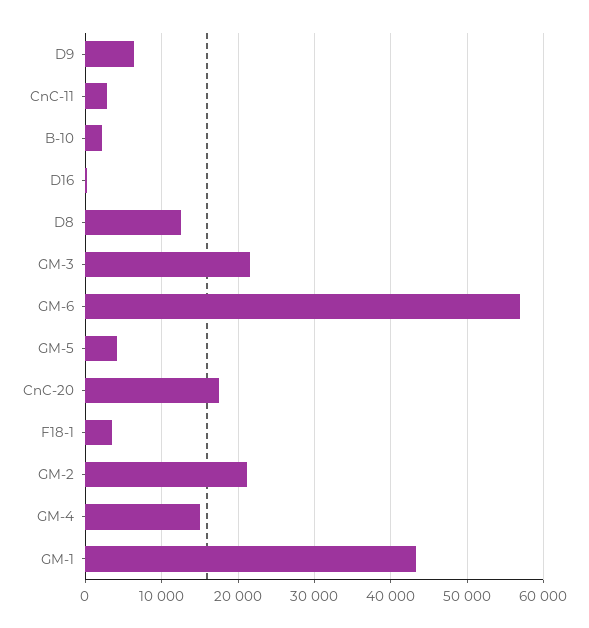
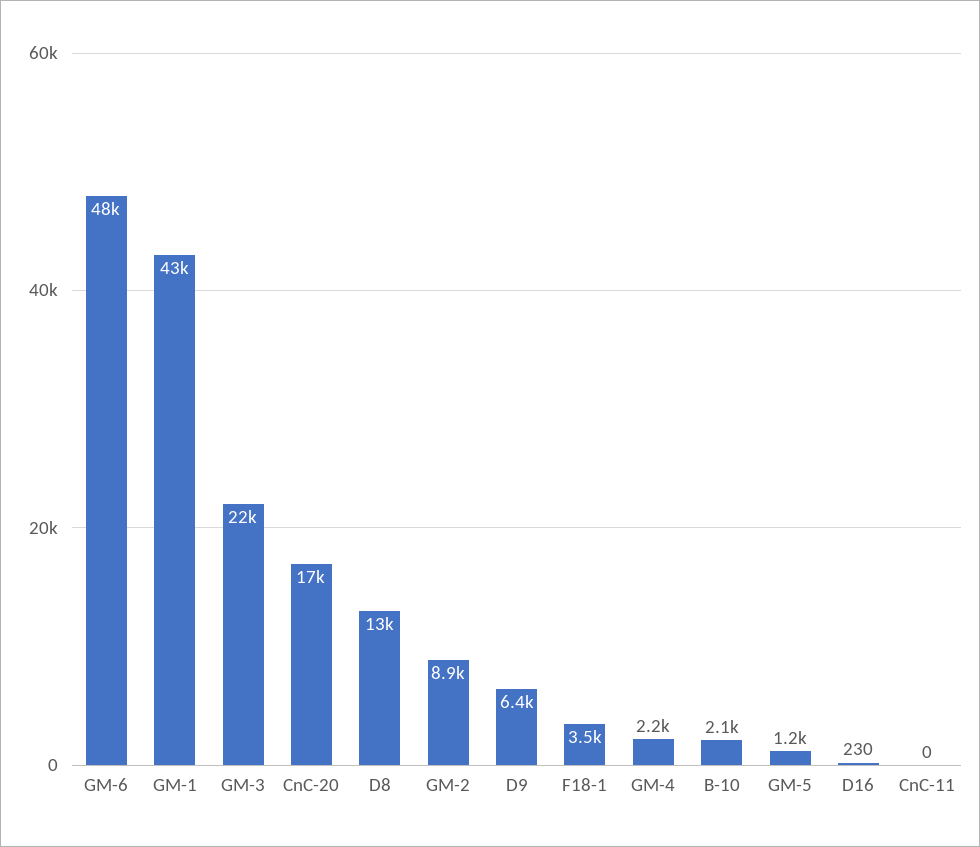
  {
    "D9": 6400,
-   "CnC-11": 3000,
+   "CnC-11": 0,
    "B-10": 2100,
    "D16": 230,
    "D8": 13000,
    "GM-3": 22000,
-   "GM-6": 57000,
+   "GM-6": 48000,
-   "GM-5": 4000,
+   "GM-5": 1200,
    "CnC-20": 17000,
    "F18-1": 3500,
-   "GM-2": 21000,
+   "GM-2": 8900,
-   "GM-4": 15000,
+   "GM-4": 2200,
    "GM-1": 43000
  }

